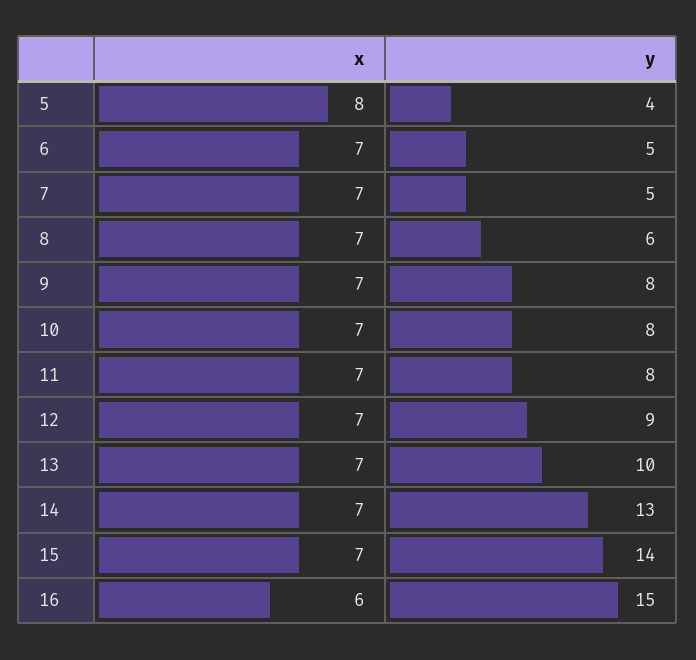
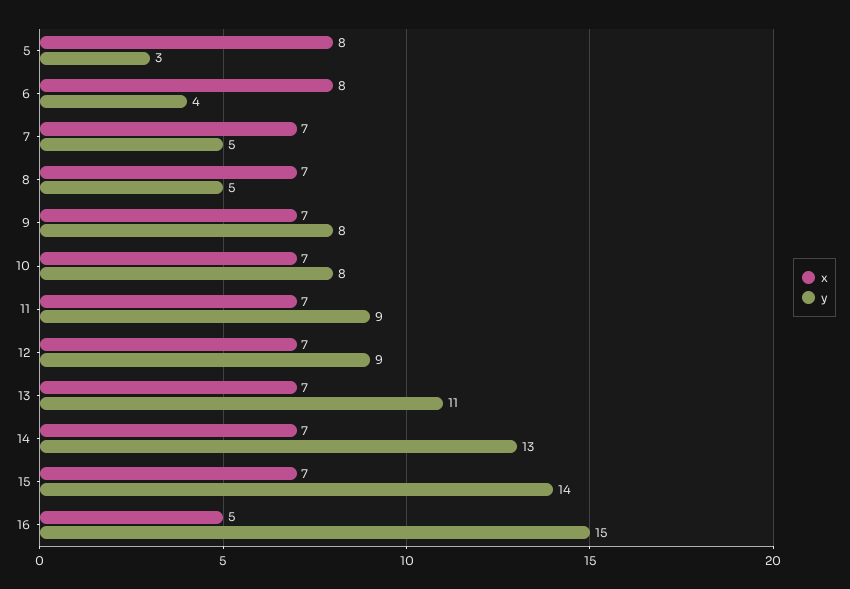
  {
    "x": {
      "5": 8,
-     "6": 7,
+     "6": 8,
      "7": 7,
      "8": 7,
      "9": 7,
      "10": 7,
      "11": 7,
      "12": 7,
      "13": 7,
      "14": 7,
      "15": 7,
-     "16": 6
+     "16": 5
    },
    "y": {
-     "5": 4,
+     "5": 3,
-     "6": 5,
+     "6": 4,
      "7": 5,
-     "8": 6,
+     "8": 5,
      "9": 8,
      "10": 8,
-     "11": 8,
+     "11": 9,
      "12": 9,
-     "13": 10,
+     "13": 11,
      "14": 13,
      "15": 14,
      "16": 15
    }
  }

